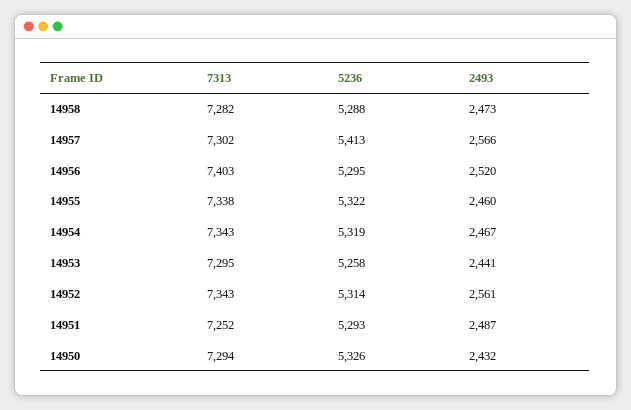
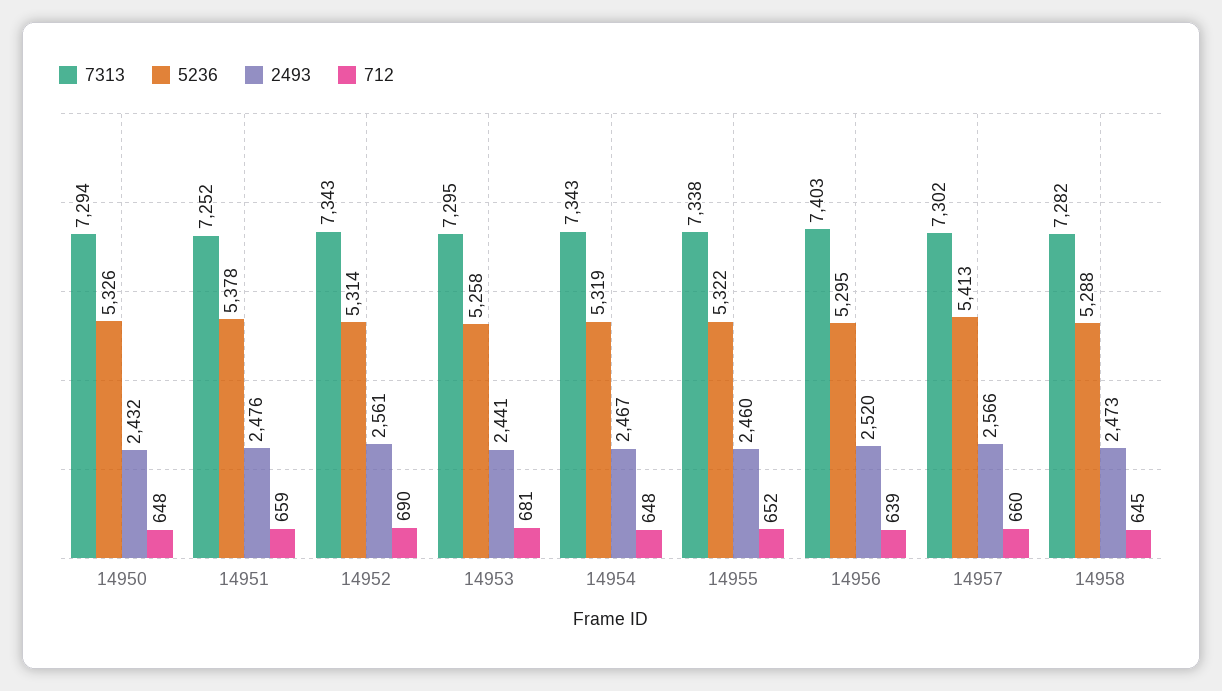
  {
    "7313": {
      "14958": 7282,
      "14957": 7302,
      "14956": 7403,
      "14955": 7338,
      "14954": 7343,
      "14953": 7295,
      "14952": 7343,
      "14951": 7252,
      "14950": 7294
    },
    "5236": {
      "14958": 5288,
      "14957": 5413,
      "14956": 5295,
      "14955": 5322,
      "14954": 5319,
      "14953": 5258,
      "14952": 5314,
-     "14951": 5293,
+     "14951": 5378,
      "14950": 5326
    },
    "2493": {
      "14958": 2473,
      "14957": 2566,
      "14956": 2520,
      "14955": 2460,
      "14954": 2467,
      "14953": 2441,
      "14952": 2561,
-     "14951": 2487,
+     "14951": 2476,
      "14950": 2432
-   }
+   },
+   "712": {
+     "14950": 648,
+     "14951": 659,
+     "14952": 690,
+     "14953": 681,
+     "14954": 648,
+     "14955": 652,
+     "14956": 639,
+     "14957": 660,
+     "14958": 645
+   }
  }

